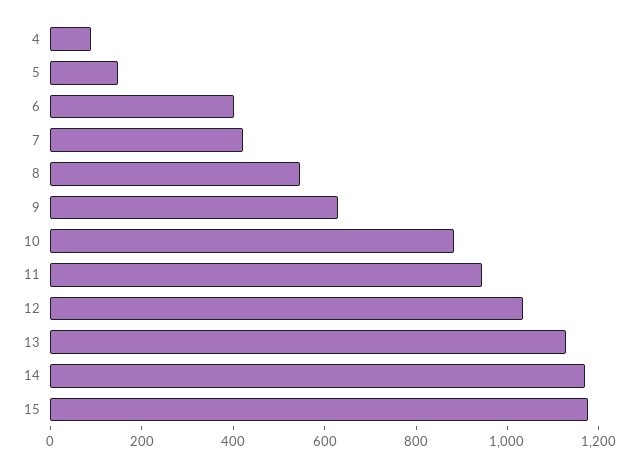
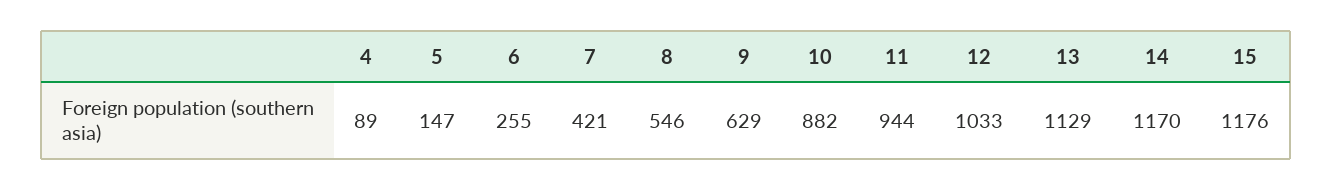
  {
    "4": 89,
    "5": 147,
-   "6": 400,
+   "6": 255,
    "7": 421,
    "8": 546,
    "9": 629,
    "10": 882,
    "11": 944,
    "12": 1033,
    "13": 1129,
    "14": 1170,
    "15": 1176
  }

